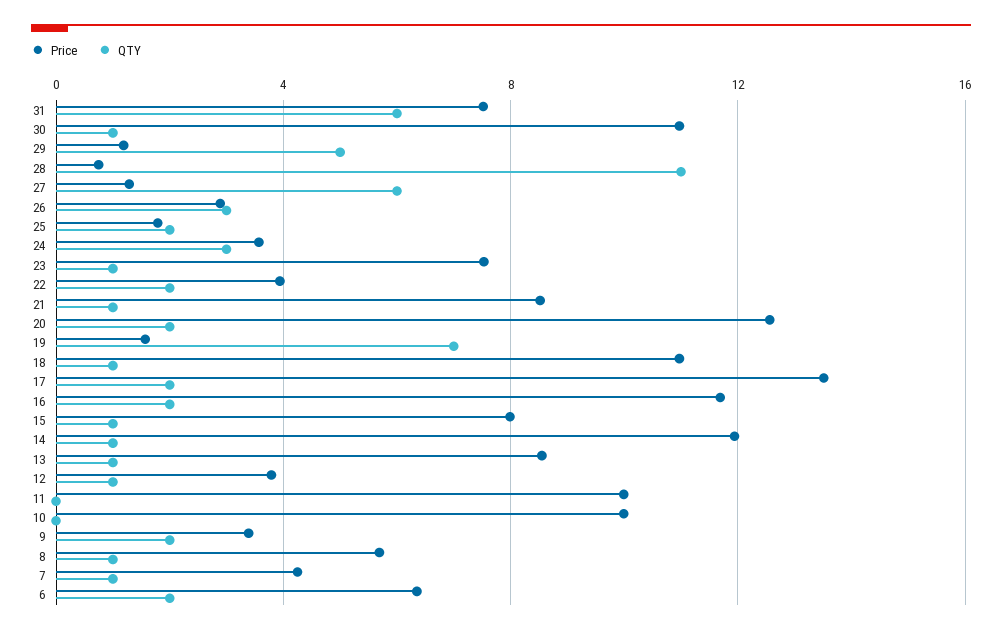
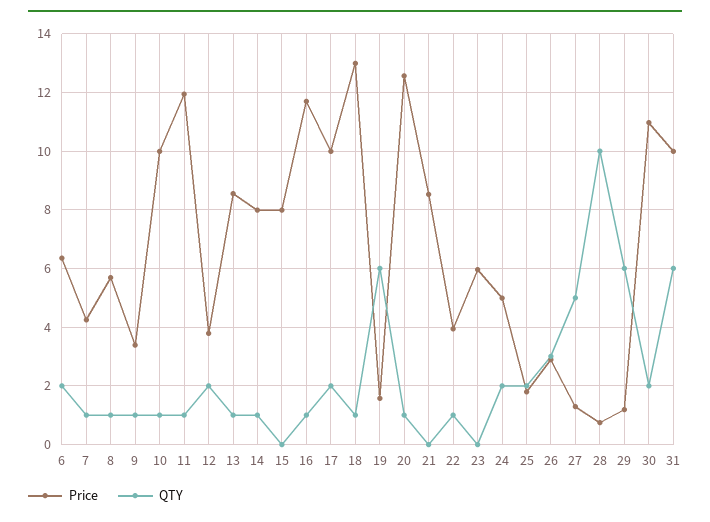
  {
    "Price": {
-     "31": 7.5,
+     "31": 10,
      "30": 11,
      "29": 1.25,
      "28": 0.75,
      "27": 1.25,
      "26": 3,
      "25": 1.75,
-     "24": 3.5,
+     "24": 5,
-     "23": 7.5,
+     "23": 6,
      "22": 4,
      "21": 8.5,
      "20": 12.5,
      "19": 1.5,
-     "18": 11,
+     "18": 13,
-     "17": 13.5,
+     "17": 10,
      "16": 11.75,
      "15": 8,
-     "14": 12,
+     "14": 8,
      "13": 8.5,
      "12": 3.75,
-     "11": 10,
+     "11": 12,
      "10": 10,
      "9": 3.5,
      "8": 5.75,
      "7": 4.25,
      "6": 6.25
    },
    "QTY": {
      "31": 6,
-     "30": 1,
+     "30": 2,
-     "29": 5,
+     "29": 6,
-     "28": 11,
+     "28": 10,
-     "27": 6,
+     "27": 5,
      "26": 3,
      "25": 2,
-     "24": 3,
+     "24": 2,
-     "23": 1,
+     "23": 0,
-     "22": 2,
+     "22": 1,
-     "21": 1,
+     "21": 0,
-     "20": 2,
+     "20": 1,
-     "19": 7,
+     "19": 6,
      "18": 1,
      "17": 2,
-     "16": 2,
+     "16": 1,
-     "15": 1,
+     "15": 0,
      "14": 1,
      "13": 1,
-     "12": 1,
+     "12": 2,
-     "11": 0,
+     "11": 1,
-     "10": 0,
+     "10": 1,
-     "9": 2,
+     "9": 1,
      "8": 1,
      "7": 1,
      "6": 2
    }
  }

